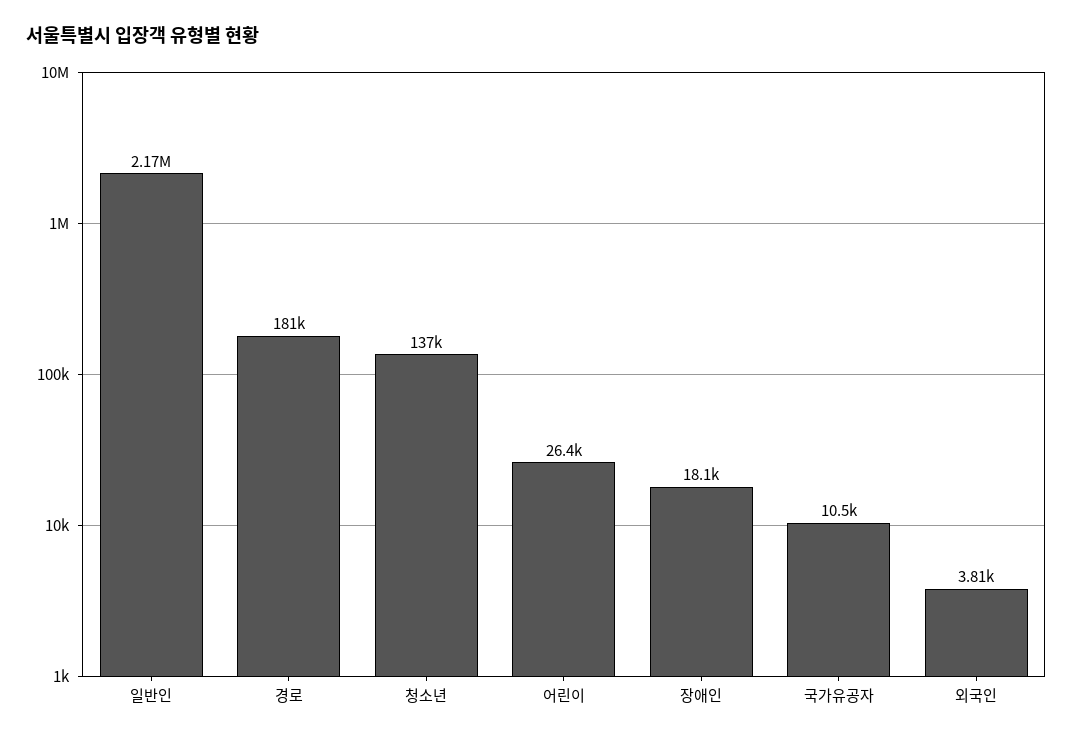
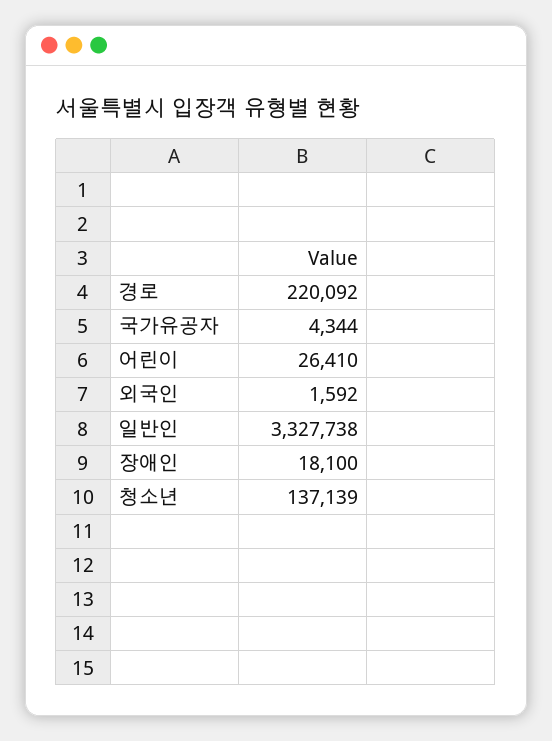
  {
-   "일반인": 2170000,
+   "일반인": 3327738,
-   "경로": 181000,
+   "경로": 220092,
    "청소년": 137139,
    "어린이": 26410,
    "장애인": 18100,
-   "국가유공자": 10500,
+   "국가유공자": 4344,
-   "외국인": 3810
+   "외국인": 1592
  }

